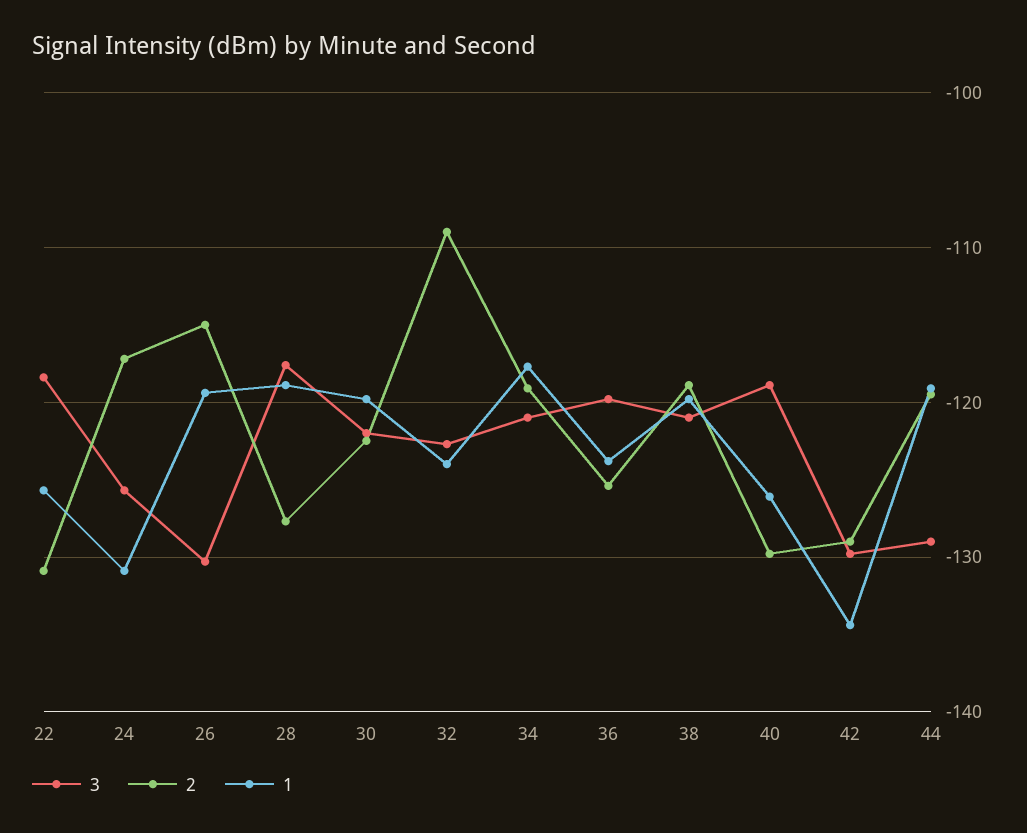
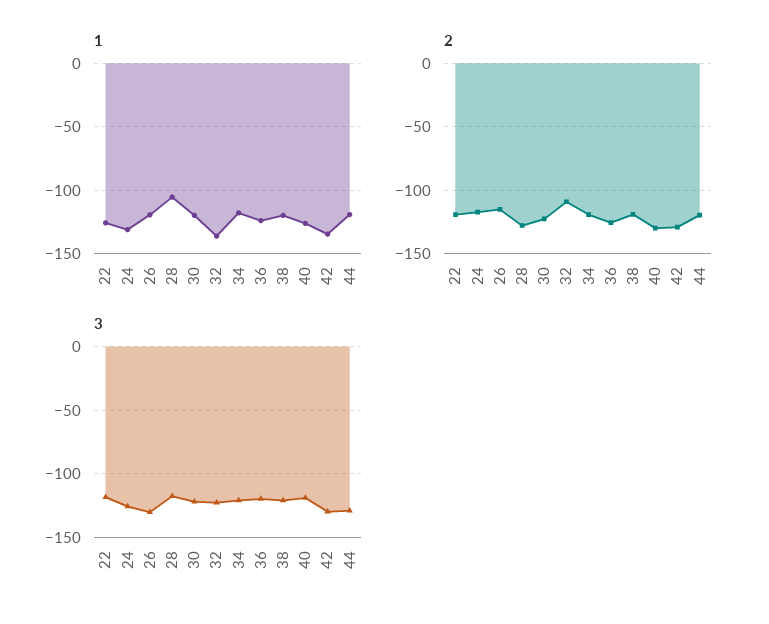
  {
    "3": {
      "22": -118,
      "24": -126,
      "26": -130,
      "28": -118,
      "30": -122,
      "32": -123,
      "34": -121,
      "36": -120,
      "38": -121,
      "40": -119,
      "42": -130,
      "44": -129
    },
    "2": {
-     "22": -131,
+     "22": -120,
      "24": -117,
      "26": -115,
      "28": -128,
      "30": -123,
      "32": -109,
      "34": -119,
      "36": -125,
      "38": -119,
      "40": -130,
      "42": -129,
      "44": -120
    },
    "1": {
      "22": -126,
      "24": -131,
      "26": -119,
-     "28": -119,
+     "28": -105,
      "30": -120,
-     "32": -124,
+     "32": -135,
      "34": -118,
      "36": -124,
      "38": -120,
      "40": -126,
      "42": -134,
      "44": -119
    }
  }

